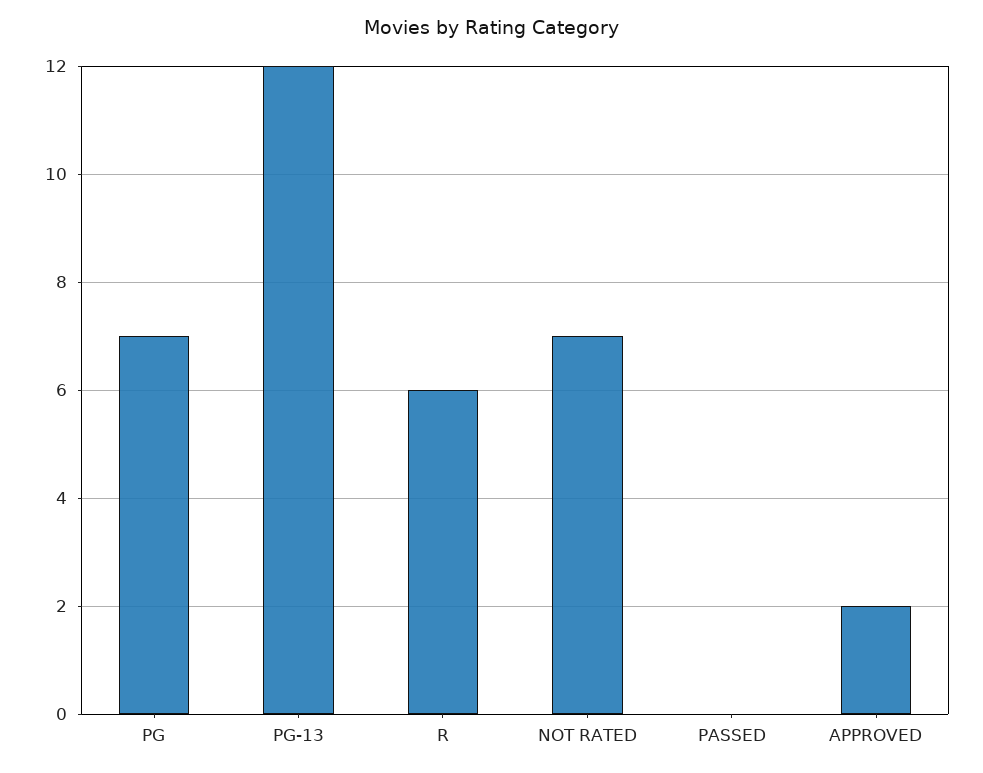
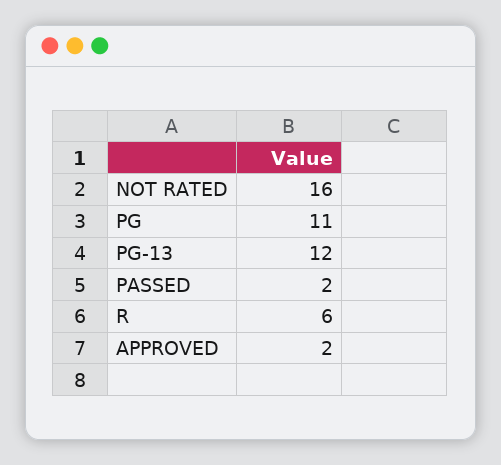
  {
-   "PG": 7,
+   "PG": 11,
    "PG-13": 12,
    "R": 6,
-   "NOT RATED": 7,
+   "NOT RATED": 16,
-   "PASSED": 0,
+   "PASSED": 2,
    "APPROVED": 2
  }

